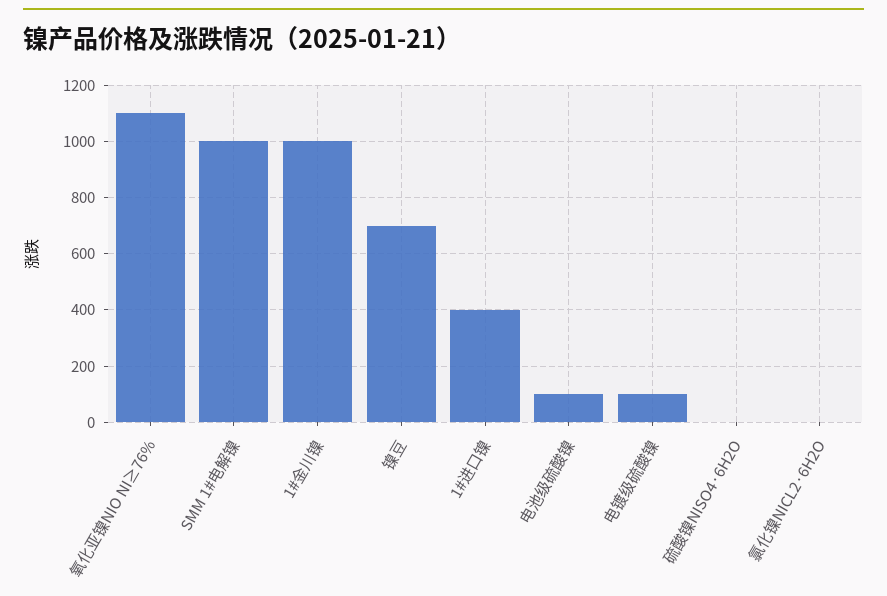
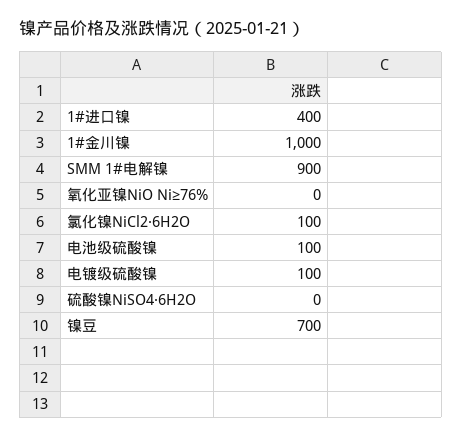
  {
-   "氧化亚镍NIO NI≥76%": 1100,
+   "氧化亚镍NIO NI≥76%": 0,
-   "SMM 1#电解镍": 1000,
+   "SMM 1#电解镍": 900,
    "1#金川镍": 1000,
    "镍豆": 700,
    "1#进口镍": 400,
    "电池级硫酸镍": 100,
    "电镀级硫酸镍": 100,
    "硫酸镍NISO4·6H2O": 0,
-   "氯化镍NICL2·6H2O": 0
+   "氯化镍NICL2·6H2O": 100
  }

